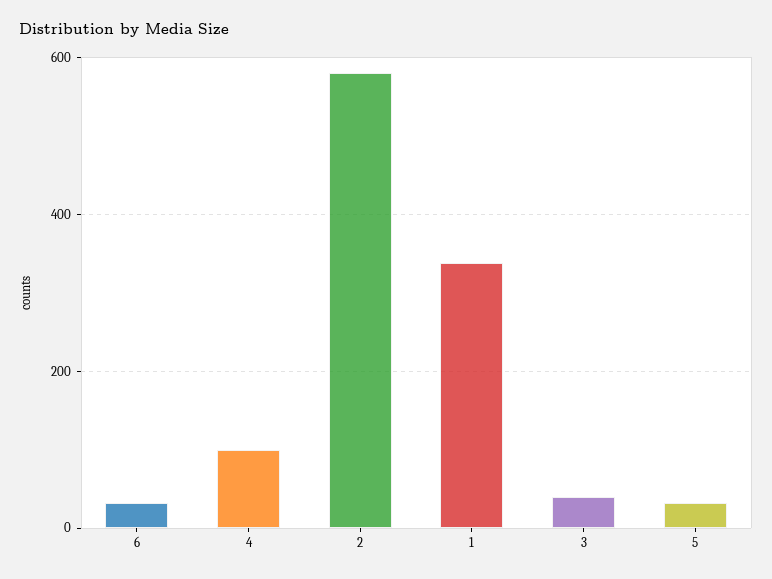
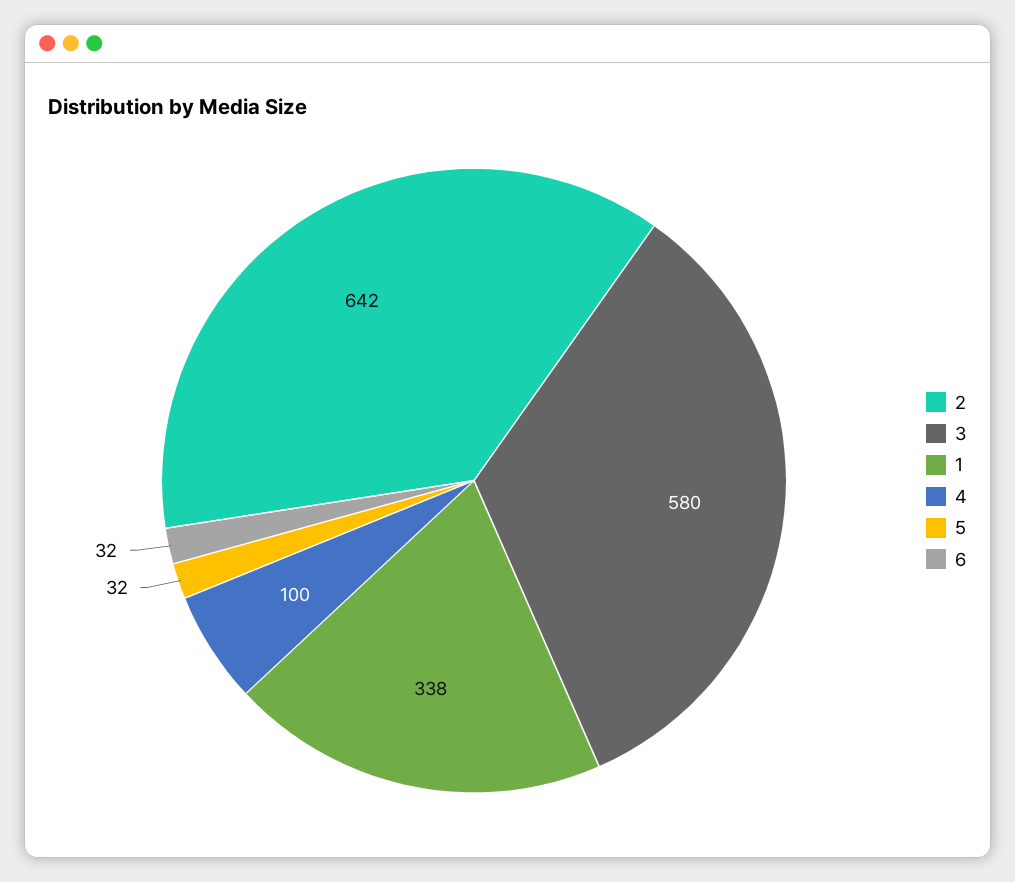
  {
    "6": 32,
    "4": 100,
-   "2": 580,
+   "2": 642,
    "1": 338,
-   "3": 40,
+   "3": 580,
    "5": 32
  }

